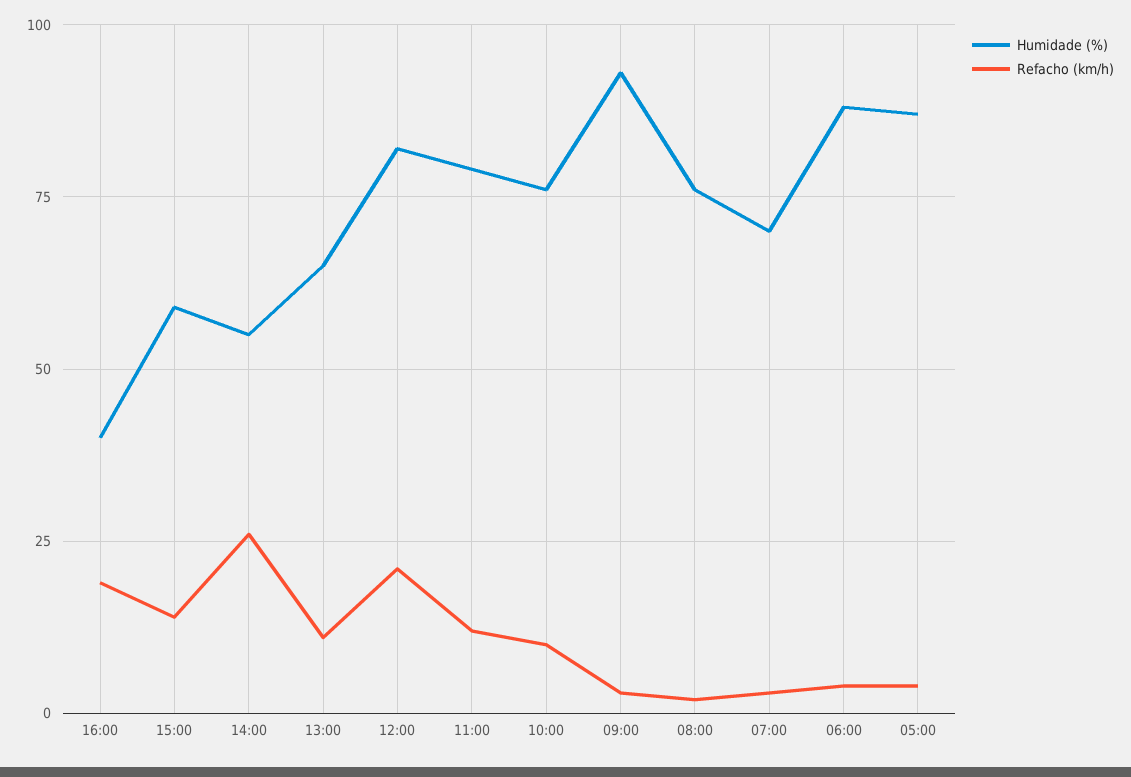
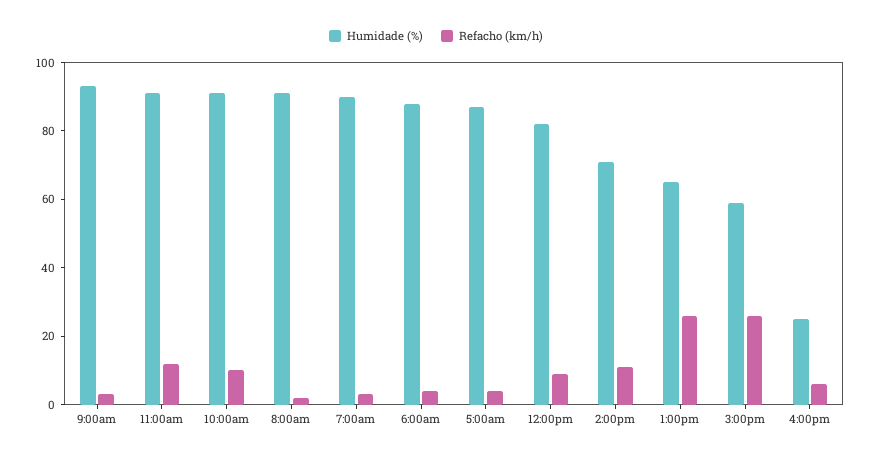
  {
    "Humidade (%)": {
-     "16:00": 40,
+     "16:00": 25,
      "15:00": 60,
-     "14:00": 55,
+     "14:00": 70,
      "13:00": 65,
      "12:00": 80,
-     "11:00": 80,
+     "11:00": 90,
-     "10:00": 75,
+     "10:00": 90,
      "09:00": 95,
-     "08:00": 75,
+     "08:00": 90,
-     "07:00": 70,
+     "07:00": 90,
      "06:00": 90,
      "05:00": 85
    },
    "Refacho (km/h)": {
-     "16:00": 20,
+     "16:00": 5,
-     "15:00": 15,
+     "15:00": 25,
-     "14:00": 25,
+     "14:00": 10,
-     "13:00": 10,
+     "13:00": 25,
-     "12:00": 20,
+     "12:00": 10,
      "11:00": 10,
      "10:00": 10,
      "09:00": 5,
      "08:00": 0,
      "07:00": 5,
      "06:00": 5,
      "05:00": 5
    }
  }

